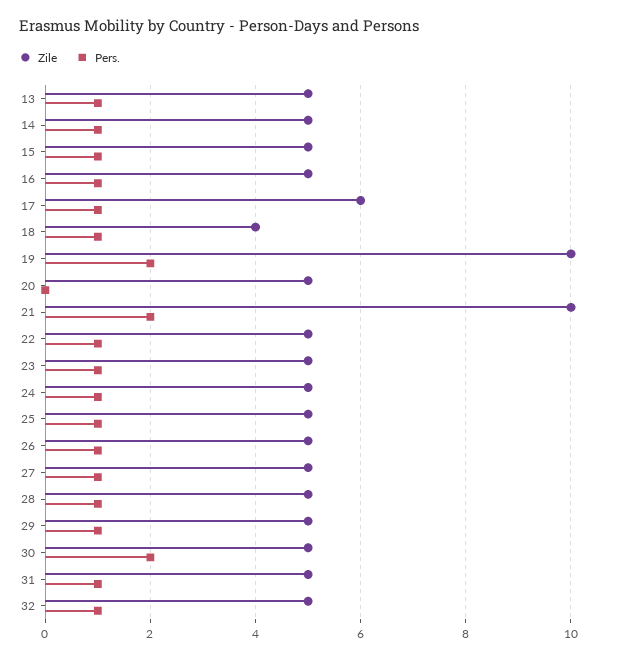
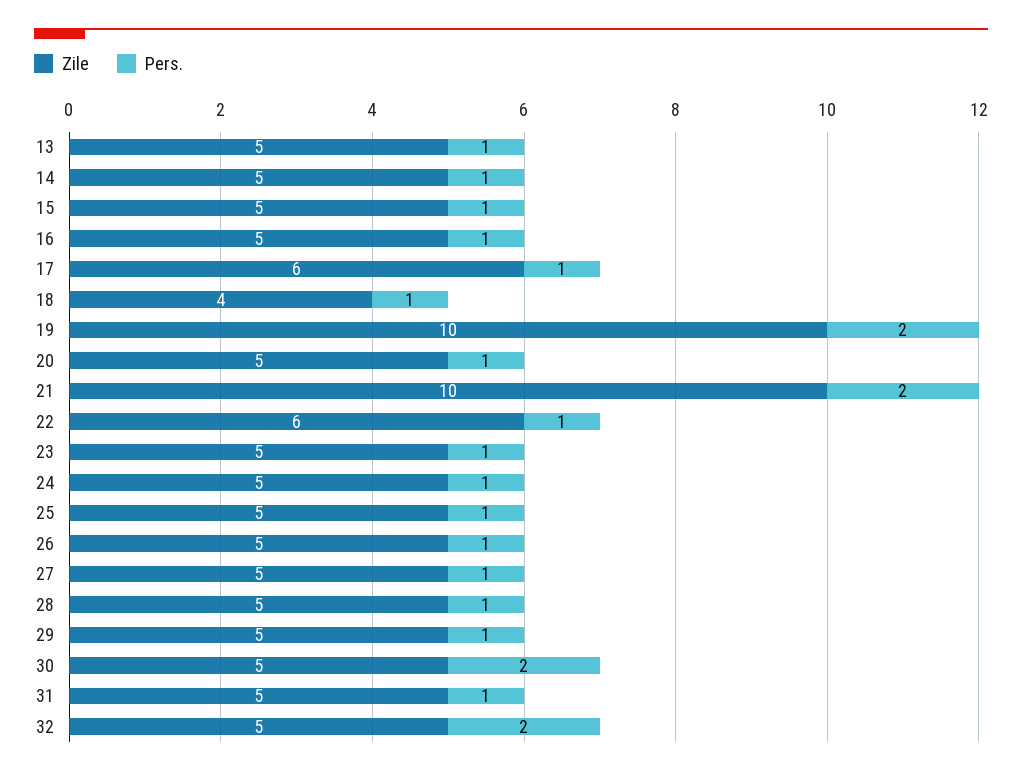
  {
    "Zile": {
      "13": 5,
      "14": 5,
      "15": 5,
      "16": 5,
      "17": 6,
      "18": 4,
      "19": 10,
      "20": 5,
      "21": 10,
-     "22": 5,
+     "22": 6,
      "23": 5,
      "24": 5,
      "25": 5,
      "26": 5,
      "27": 5,
      "28": 5,
      "29": 5,
      "30": 5,
      "31": 5,
      "32": 5
    },
    "Pers.": {
      "13": 1,
      "14": 1,
      "15": 1,
      "16": 1,
      "17": 1,
      "18": 1,
      "19": 2,
-     "20": 0,
+     "20": 1,
      "21": 2,
      "22": 1,
      "23": 1,
      "24": 1,
      "25": 1,
      "26": 1,
      "27": 1,
      "28": 1,
      "29": 1,
      "30": 2,
      "31": 1,
-     "32": 1
+     "32": 2
    }
  }

